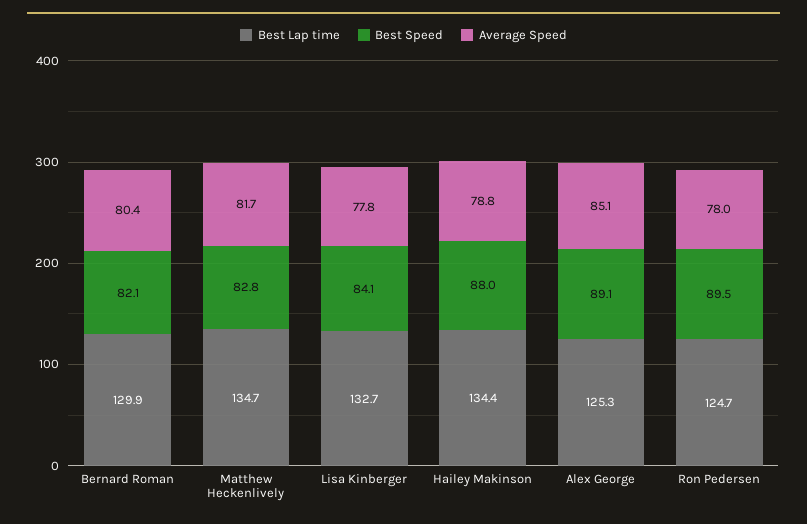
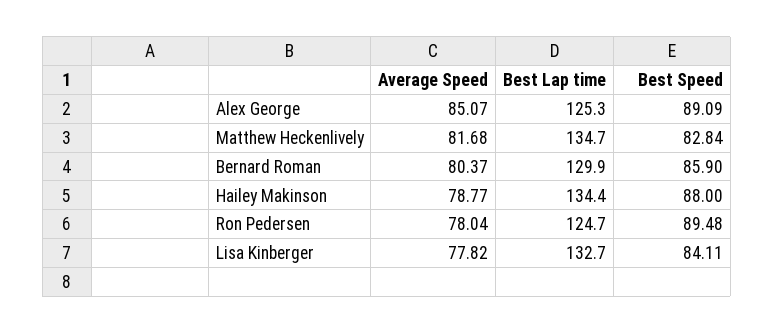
  {
    "Best Lap time": {
      "Bernard Roman": 129.9,
      "Matthew Heckenlively": 134.7,
      "Lisa Kinberger": 132.7,
      "Hailey Makinson": 134.4,
      "Alex George": 125.3,
      "Ron Pedersen": 124.7
    },
    "Best Speed": {
-     "Bernard Roman": 82.1,
+     "Bernard Roman": 85.9,
      "Matthew Heckenlively": 82.84,
      "Lisa Kinberger": 84.11,
      "Hailey Makinson": 88,
      "Alex George": 89.09,
      "Ron Pedersen": 89.48
    },
    "Average Speed": {
      "Bernard Roman": 80.37,
      "Matthew Heckenlively": 81.68,
      "Lisa Kinberger": 77.82,
      "Hailey Makinson": 78.77,
      "Alex George": 85.07,
      "Ron Pedersen": 78.04
    }
  }

